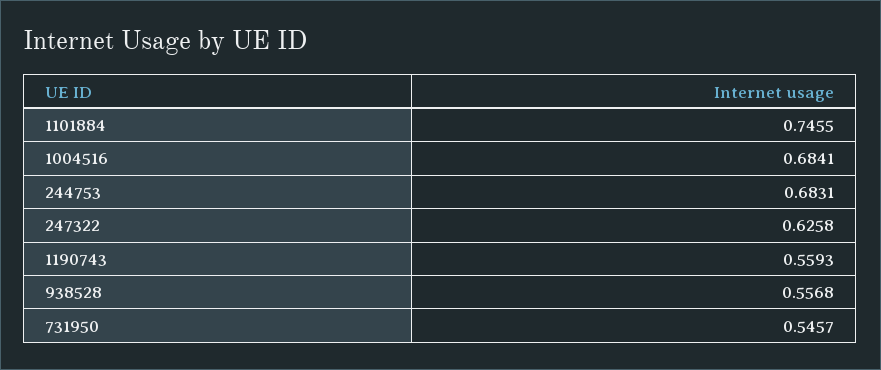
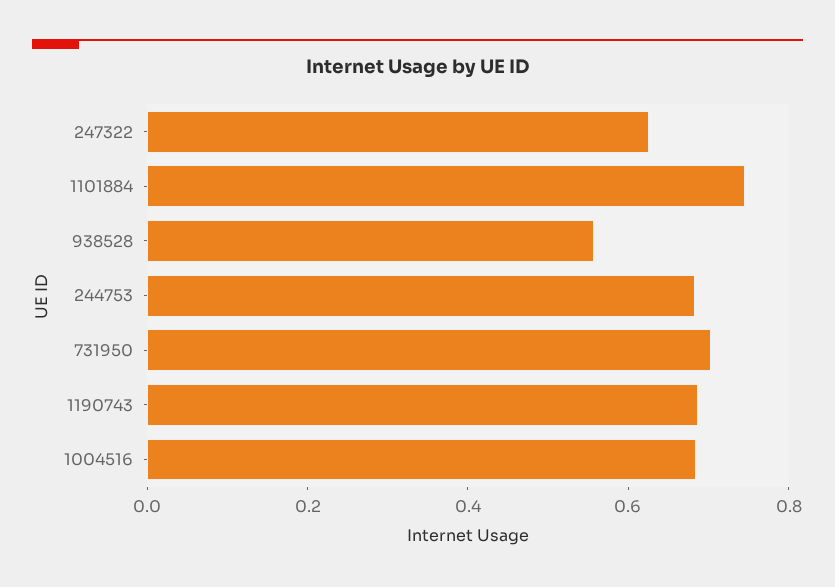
  {
    "1101884": 0.7455,
    "1004516": 0.6841,
    "244753": 0.6831,
    "247322": 0.6258,
-   "1190743": 0.5593,
+   "1190743": 0.7,
    "938528": 0.5568,
-   "731950": 0.5457
+   "731950": 0.7
  }

